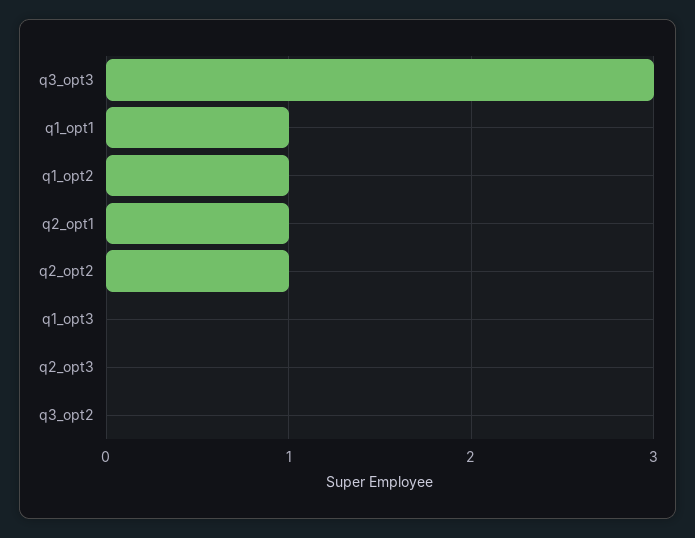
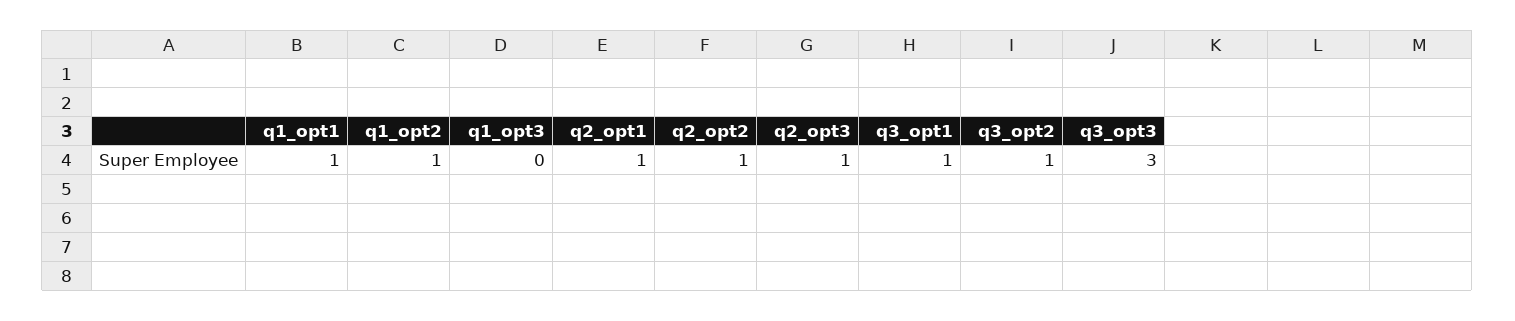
  {
    "q3_opt3": 3,
    "q1_opt1": 1,
    "q1_opt2": 1,
    "q2_opt1": 1,
    "q2_opt2": 1,
    "q1_opt3": 0,
-   "q2_opt3": 0,
+   "q2_opt3": 1,
-   "q3_opt2": 0
+   "q3_opt2": 1,
+   "q3_opt1": 1
  }

